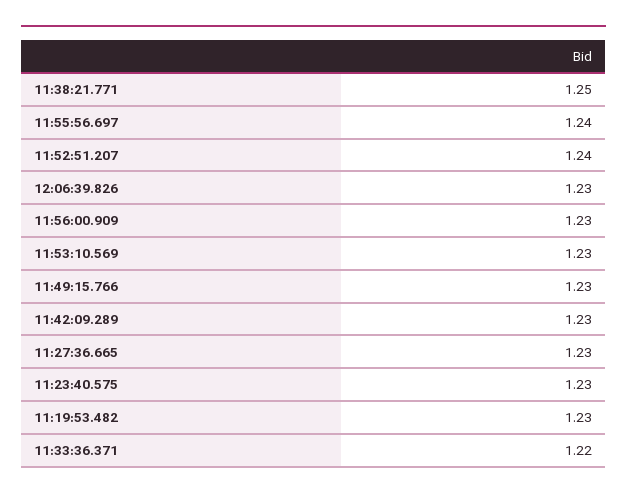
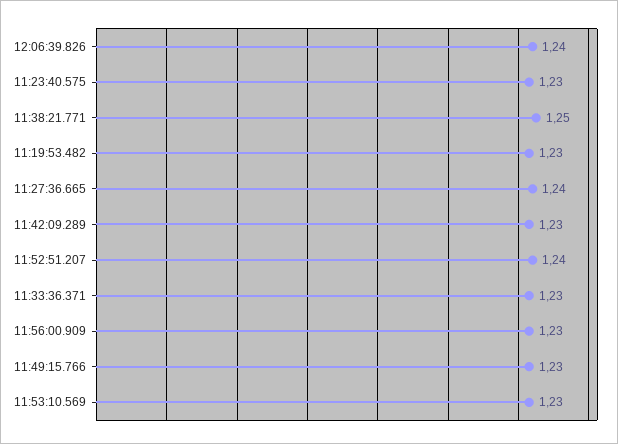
  {
    "11:38:21.771": 1.25,
-   "11:55:56.697": 1.24,
    "11:52:51.207": 1.24,
-   "12:06:39.826": 1.23,
+   "12:06:39.826": 1.24,
    "11:56:00.909": 1.23,
    "11:53:10.569": 1.23,
    "11:49:15.766": 1.23,
    "11:42:09.289": 1.23,
-   "11:27:36.665": 1.23,
+   "11:27:36.665": 1.24,
    "11:23:40.575": 1.23,
    "11:19:53.482": 1.23,
-   "11:33:36.371": 1.22
+   "11:33:36.371": 1.23
  }

